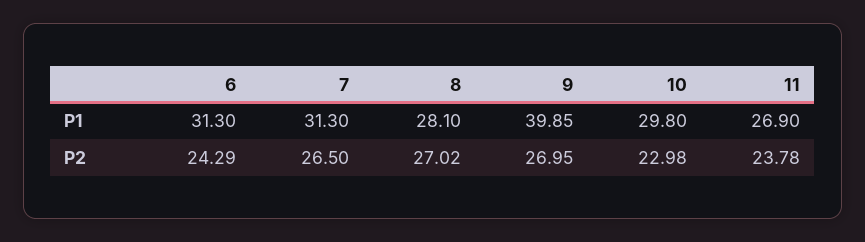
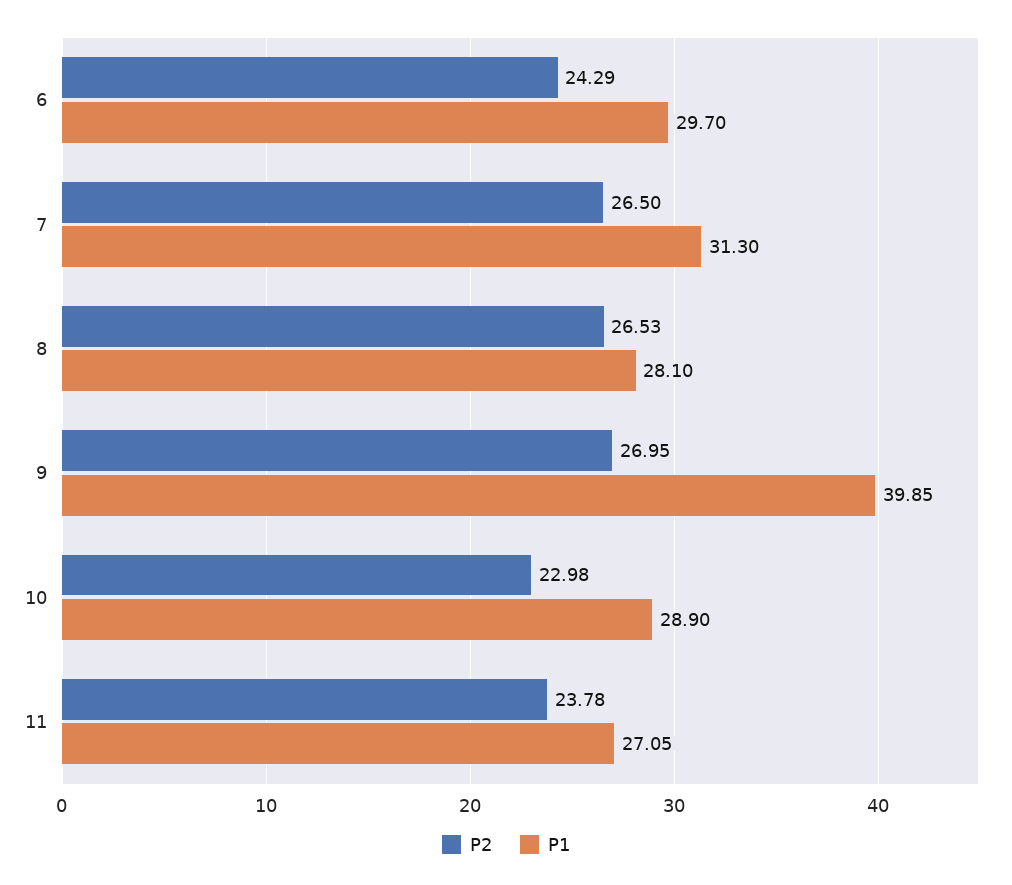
  {
    "P1": {
-     "6": 31.3,
+     "6": 29.7,
      "7": 31.3,
      "8": 28.1,
      "9": 39.85,
-     "10": 29.8,
+     "10": 28.9,
-     "11": 26.9
+     "11": 27.05
    },
    "P2": {
      "6": 24.29,
      "7": 26.5,
-     "8": 27.02,
+     "8": 26.53,
      "9": 26.95,
      "10": 22.98,
      "11": 23.78
    }
  }

